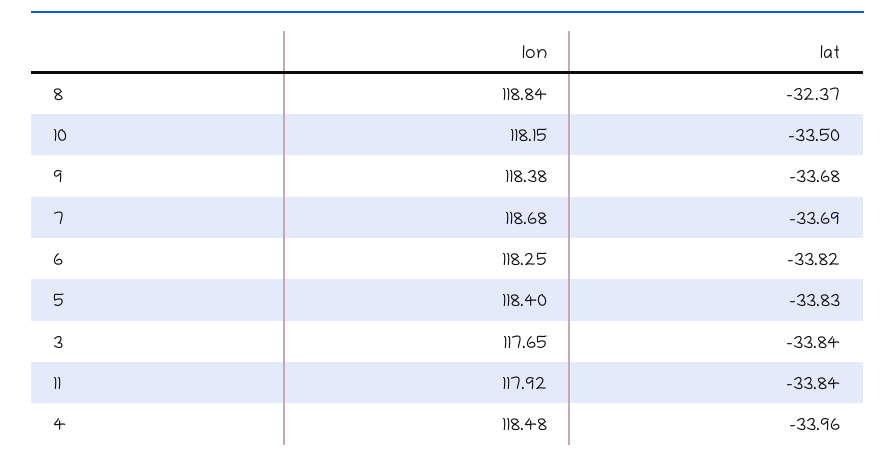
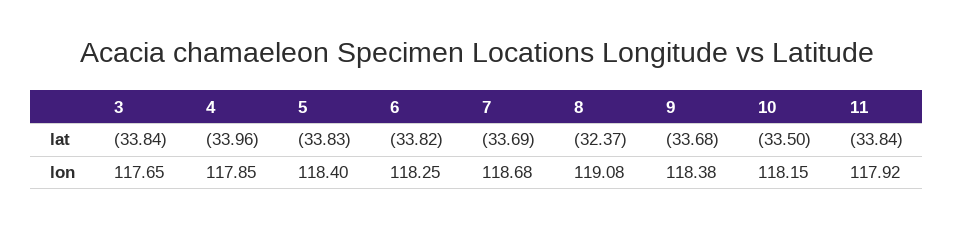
  {
    "lon": {
-     "8": 118.84,
+     "8": 119.08,
      "10": 118.15,
      "9": 118.38,
      "7": 118.68,
      "6": 118.25,
      "5": 118.4,
      "3": 117.65,
      "11": 117.92,
-     "4": 118.48
+     "4": 117.85
    },
    "lat": {
      "8": -32.37,
      "10": -33.5,
      "9": -33.68,
      "7": -33.69,
      "6": -33.82,
      "5": -33.83,
      "3": -33.84,
      "11": -33.84,
      "4": -33.96
    }
  }

